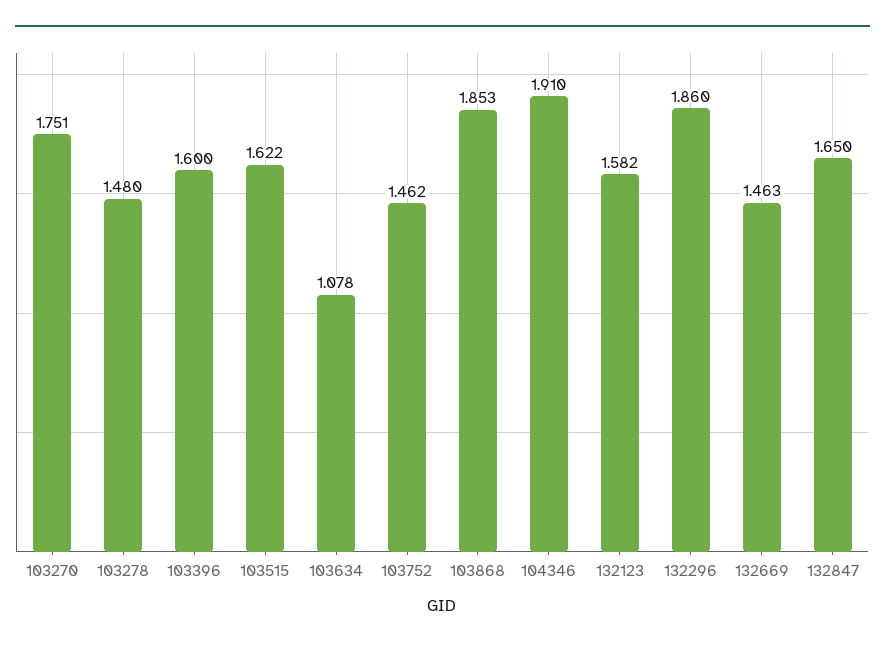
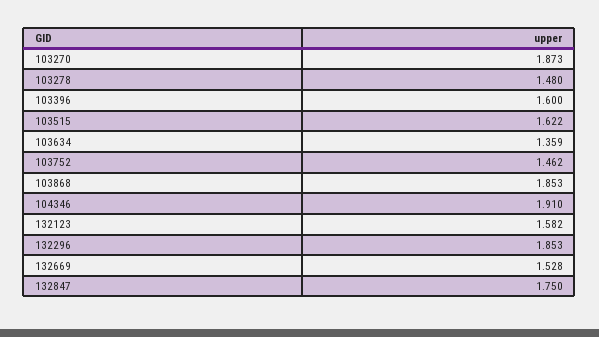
  {
-   "103270": 1.751,
+   "103270": 1.873,
    "103278": 1.48,
    "103396": 1.6,
    "103515": 1.622,
-   "103634": 1.078,
+   "103634": 1.359,
    "103752": 1.462,
    "103868": 1.853,
    "104346": 1.91,
    "132123": 1.582,
-   "132296": 1.86,
+   "132296": 1.853,
-   "132669": 1.463,
+   "132669": 1.528,
-   "132847": 1.65
+   "132847": 1.75
  }

